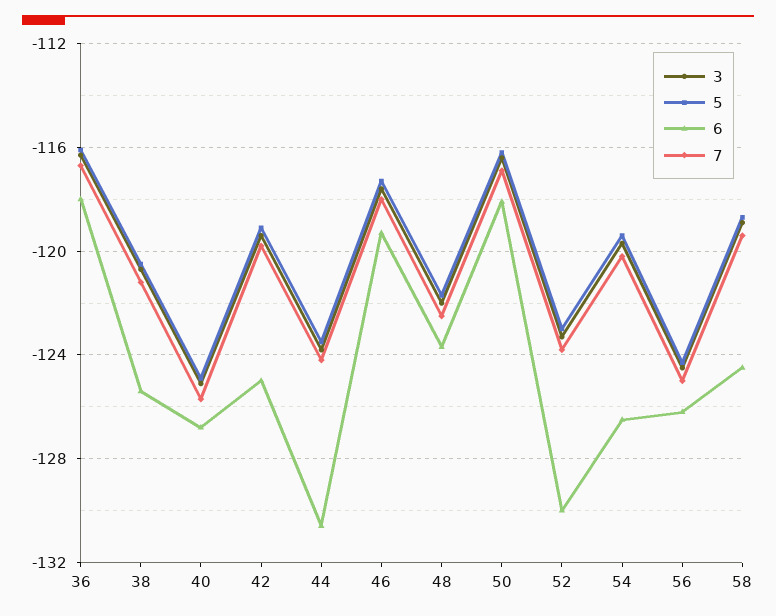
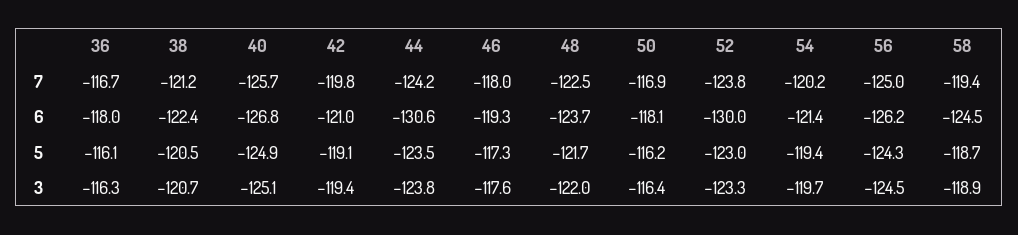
  {
    "3": {
      "36": -116.3,
      "38": -120.7,
      "40": -125.1,
      "42": -119.4,
      "44": -123.8,
      "46": -117.6,
      "48": -122,
      "50": -116.4,
      "52": -123.3,
      "54": -119.7,
      "56": -124.5,
      "58": -118.9
    },
    "5": {
      "36": -116.1,
      "38": -120.5,
      "40": -124.9,
      "42": -119.1,
      "44": -123.5,
      "46": -117.3,
      "48": -121.7,
      "50": -116.2,
      "52": -123,
      "54": -119.4,
      "56": -124.3,
      "58": -118.7
    },
    "6": {
      "36": -118,
-     "38": -125.5,
+     "38": -122.4,
      "40": -126.8,
-     "42": -125,
+     "42": -121,
      "44": -130.6,
      "46": -119.3,
      "48": -123.7,
      "50": -118.1,
      "52": -130,
-     "54": -126.5,
+     "54": -121.4,
      "56": -126.2,
      "58": -124.5
    },
    "7": {
      "36": -116.7,
      "38": -121.2,
      "40": -125.7,
      "42": -119.8,
      "44": -124.2,
      "46": -118,
      "48": -122.5,
      "50": -116.9,
      "52": -123.8,
      "54": -120.2,
      "56": -125,
      "58": -119.4
    }
  }

